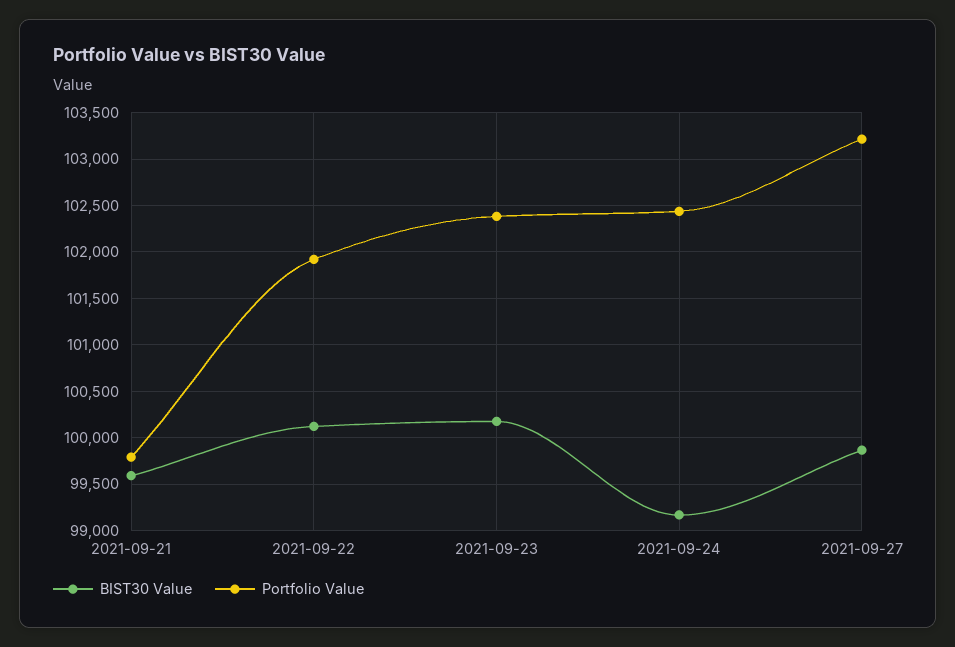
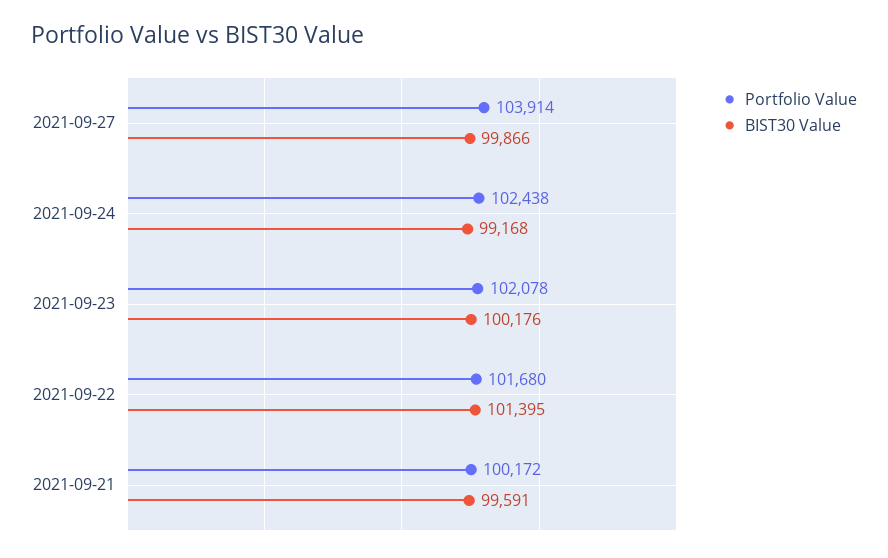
  {
    "BIST30 Value": {
      "2021-09-21": 99591,
-     "2021-09-22": 100100,
+     "2021-09-22": 101395,
      "2021-09-23": 100176,
      "2021-09-24": 99168,
      "2021-09-27": 99866
    },
    "Portfolio Value": {
-     "2021-09-21": 99800,
+     "2021-09-21": 100172,
-     "2021-09-22": 101900,
+     "2021-09-22": 101680,
-     "2021-09-23": 102400,
+     "2021-09-23": 102078,
      "2021-09-24": 102438,
-     "2021-09-27": 103200
+     "2021-09-27": 103914
    }
  }

